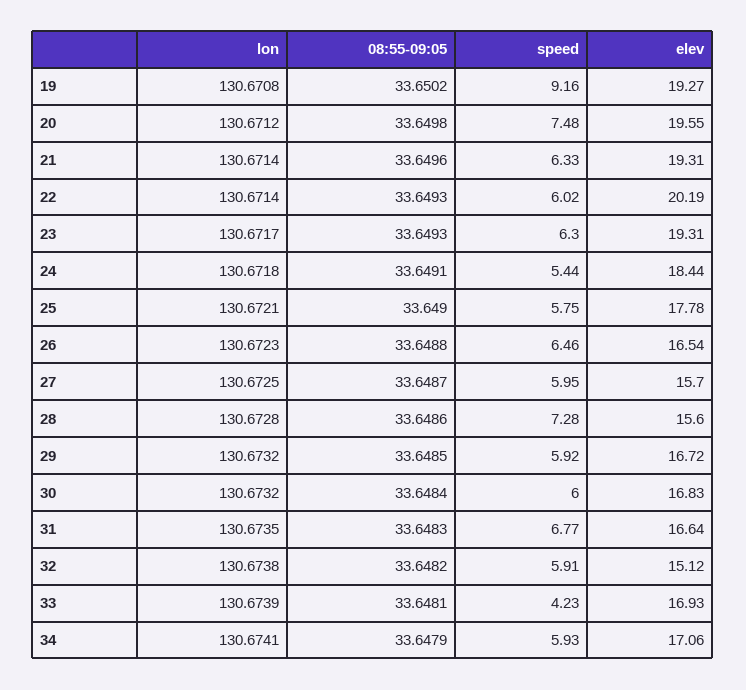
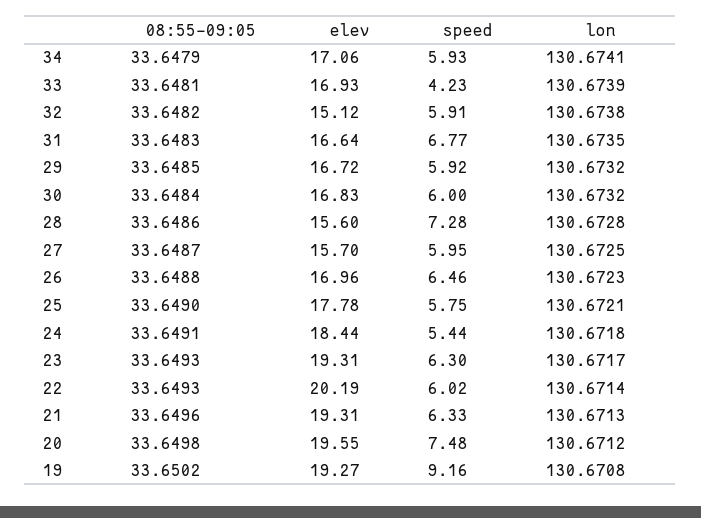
  {
    "lon": {
      "19": 130.6708,
      "20": 130.6712,
-     "21": 130.6714,
+     "21": 130.6713,
      "22": 130.6714,
      "23": 130.6717,
      "24": 130.6718,
      "25": 130.6721,
      "26": 130.6723,
      "27": 130.6725,
      "28": 130.6728,
      "29": 130.6732,
      "30": 130.6732,
      "31": 130.6735,
      "32": 130.6738,
      "33": 130.6739,
      "34": 130.6741
    },
    "08:55-09:05": {
      "19": 33.6502,
      "20": 33.6498,
      "21": 33.6496,
      "22": 33.6493,
      "23": 33.6493,
      "24": 33.6491,
      "25": 33.649,
      "26": 33.6488,
      "27": 33.6487,
      "28": 33.6486,
      "29": 33.6485,
      "30": 33.6484,
      "31": 33.6483,
      "32": 33.6482,
      "33": 33.6481,
      "34": 33.6479
    },
    "speed": {
      "19": 9.16,
      "20": 7.48,
      "21": 6.33,
      "22": 6.02,
      "23": 6.3,
      "24": 5.44,
      "25": 5.75,
      "26": 6.46,
      "27": 5.95,
      "28": 7.28,
      "29": 5.92,
      "30": 6,
      "31": 6.77,
      "32": 5.91,
      "33": 4.23,
      "34": 5.93
    },
    "elev": {
      "19": 19.27,
      "20": 19.55,
      "21": 19.31,
      "22": 20.19,
      "23": 19.31,
      "24": 18.44,
      "25": 17.78,
-     "26": 16.54,
+     "26": 16.96,
      "27": 15.7,
      "28": 15.6,
      "29": 16.72,
      "30": 16.83,
      "31": 16.64,
      "32": 15.12,
      "33": 16.93,
      "34": 17.06
    }
  }

